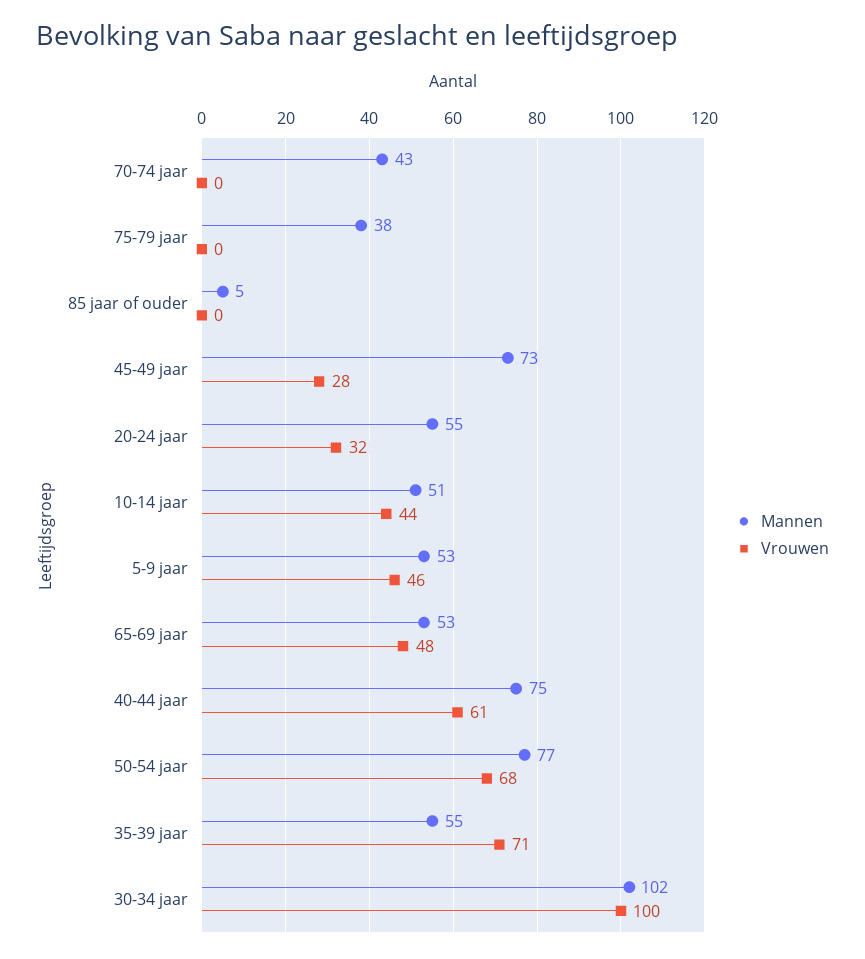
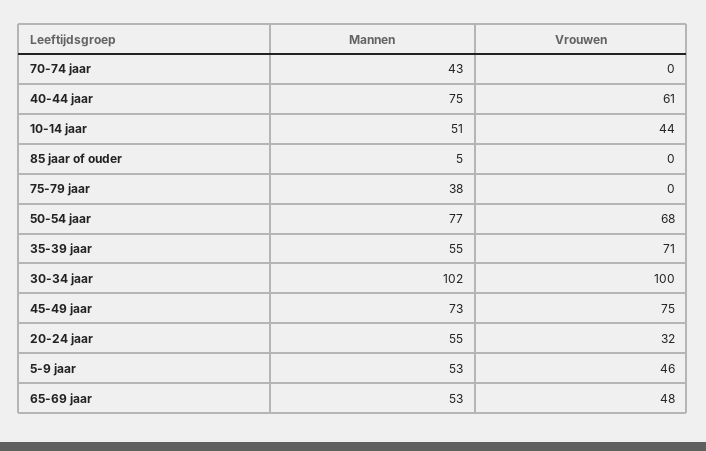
  {
    "Mannen": {
      "70-74 jaar": 43,
      "75-79 jaar": 38,
      "85 jaar of ouder": 5,
      "45-49 jaar": 73,
      "20-24 jaar": 55,
      "10-14 jaar": 51,
      "5-9 jaar": 53,
      "65-69 jaar": 53,
      "40-44 jaar": 75,
      "50-54 jaar": 77,
      "35-39 jaar": 55,
      "30-34 jaar": 102
    },
    "Vrouwen": {
      "70-74 jaar": 0,
      "75-79 jaar": 0,
      "85 jaar of ouder": 0,
-     "45-49 jaar": 28,
+     "45-49 jaar": 75,
      "20-24 jaar": 32,
      "10-14 jaar": 44,
      "5-9 jaar": 46,
      "65-69 jaar": 48,
      "40-44 jaar": 61,
      "50-54 jaar": 68,
      "35-39 jaar": 71,
      "30-34 jaar": 100
    }
  }

